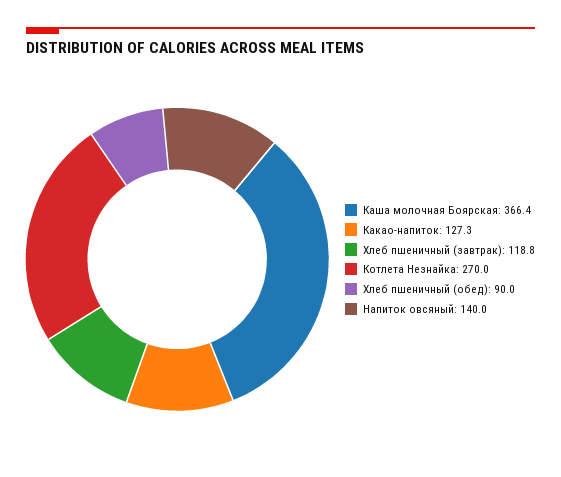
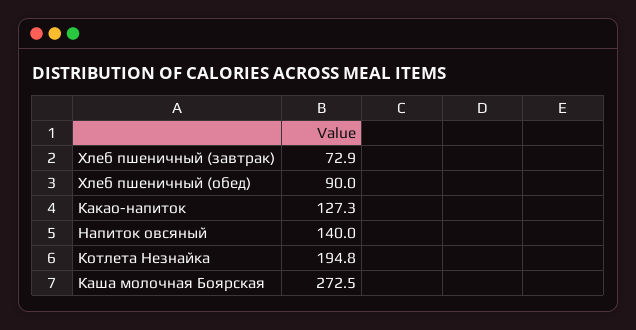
  {
-   "Каша молочная Боярская": 366.4,
+   "Каша молочная Боярская": 272.5,
    "Какао-напиток": 127.3,
-   "Хлеб пшеничный (завтрак)": 118.8,
+   "Хлеб пшеничный (завтрак)": 72.9,
-   "Котлета Незнайка": 270,
+   "Котлета Незнайка": 194.8,
    "Хлеб пшеничный (обед)": 90,
    "Напиток овсяный": 140
  }

